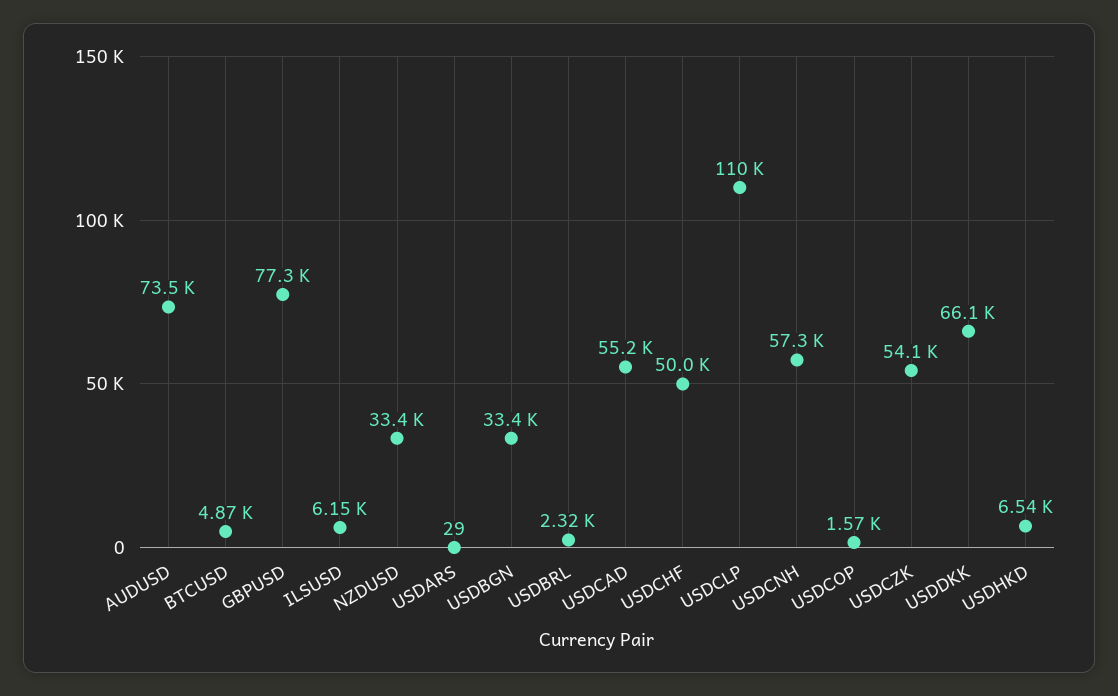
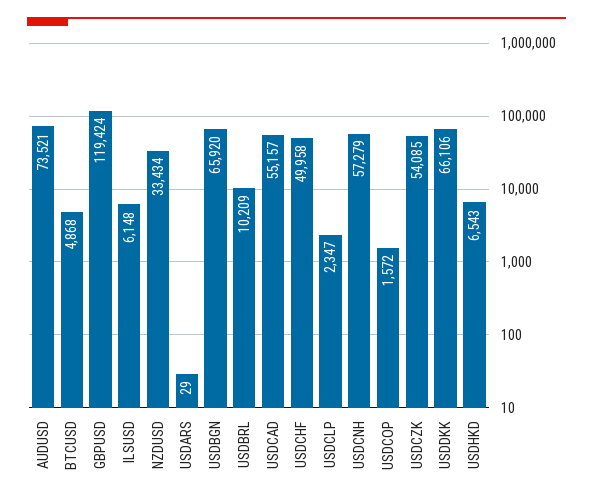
  {
    "AUDUSD": 73521,
    "BTCUSD": 4868,
-   "GBPUSD": 77300,
+   "GBPUSD": 119424,
    "ILSUSD": 6148,
    "NZDUSD": 33434,
    "USDARS": 29,
-   "USDBGN": 33400,
+   "USDBGN": 65920,
-   "USDBRL": 2320,
+   "USDBRL": 10209,
    "USDCAD": 55157,
    "USDCHF": 49958,
-   "USDCLP": 110000,
+   "USDCLP": 2347,
    "USDCNH": 57279,
    "USDCOP": 1572,
    "USDCZK": 54085,
    "USDDKK": 66106,
    "USDHKD": 6543
  }

